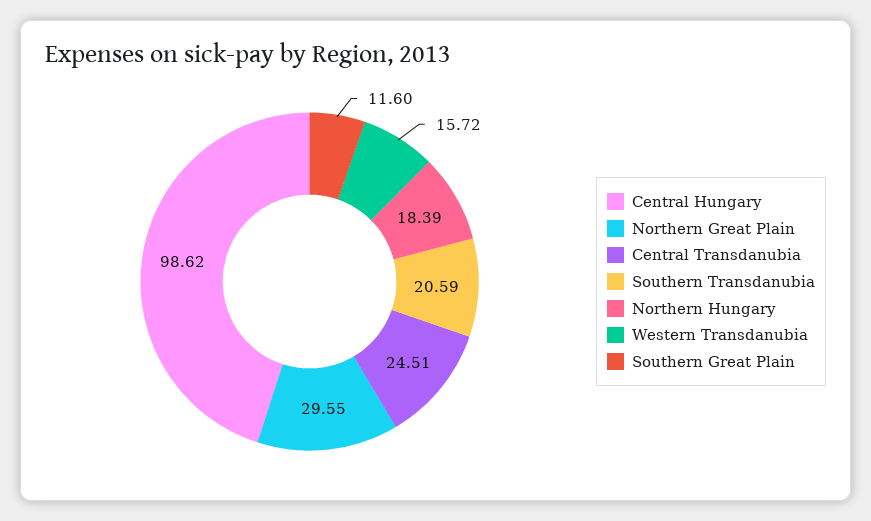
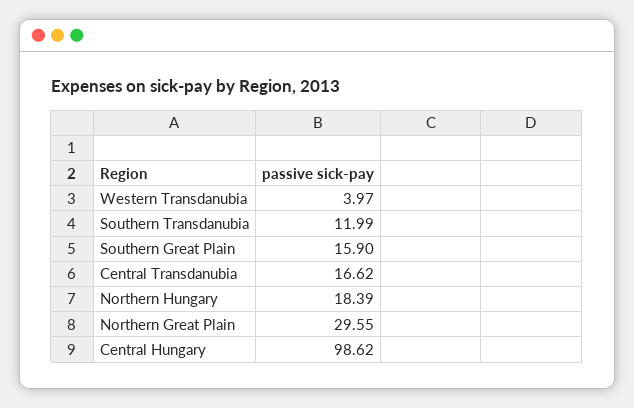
  {
    "Central Hungary": 98.62,
    "Northern Great Plain": 29.55,
-   "Central Transdanubia": 24.51,
+   "Central Transdanubia": 16.62,
-   "Southern Transdanubia": 20.59,
+   "Southern Transdanubia": 11.99,
    "Northern Hungary": 18.39,
-   "Western Transdanubia": 15.72,
+   "Western Transdanubia": 3.97,
-   "Southern Great Plain": 11.6
+   "Southern Great Plain": 15.9
  }

